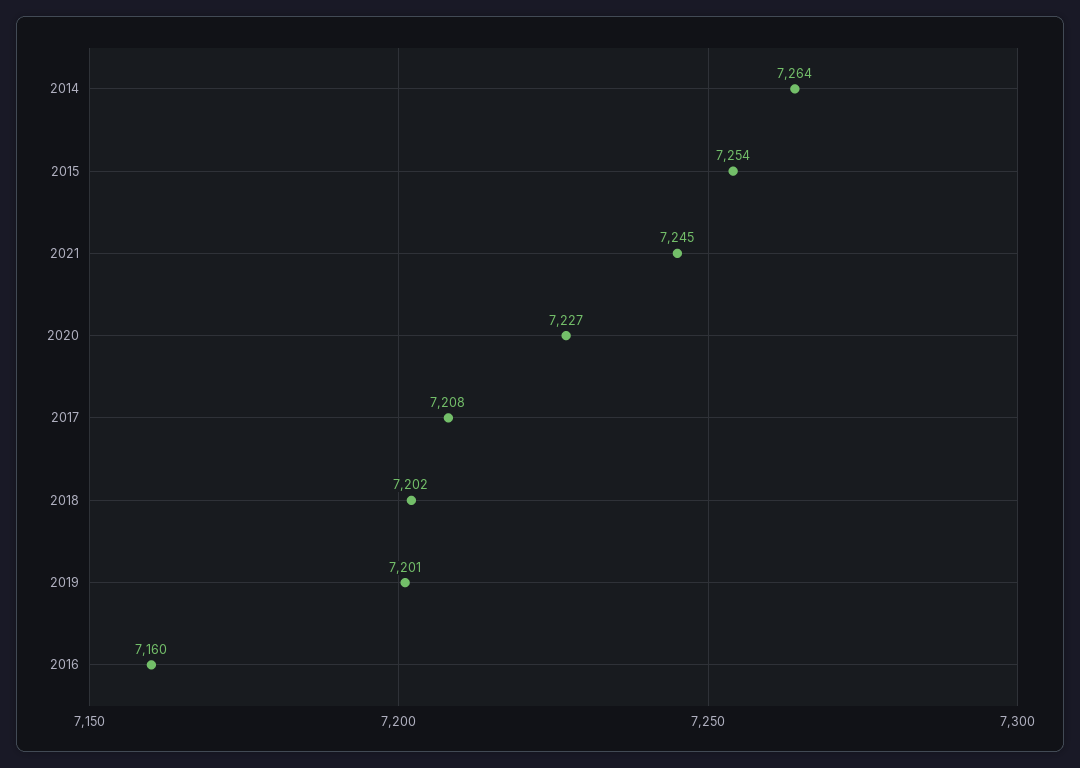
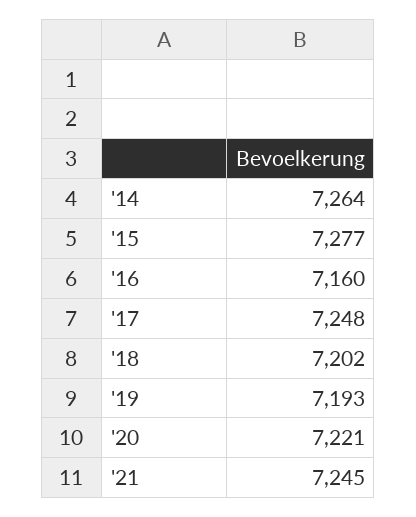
  {
    "2014": 7264,
-   "2015": 7254,
+   "2015": 7277,
    "2021": 7245,
-   "2020": 7227,
+   "2020": 7221,
-   "2017": 7208,
+   "2017": 7248,
    "2018": 7202,
-   "2019": 7201,
+   "2019": 7193,
    "2016": 7160
  }

